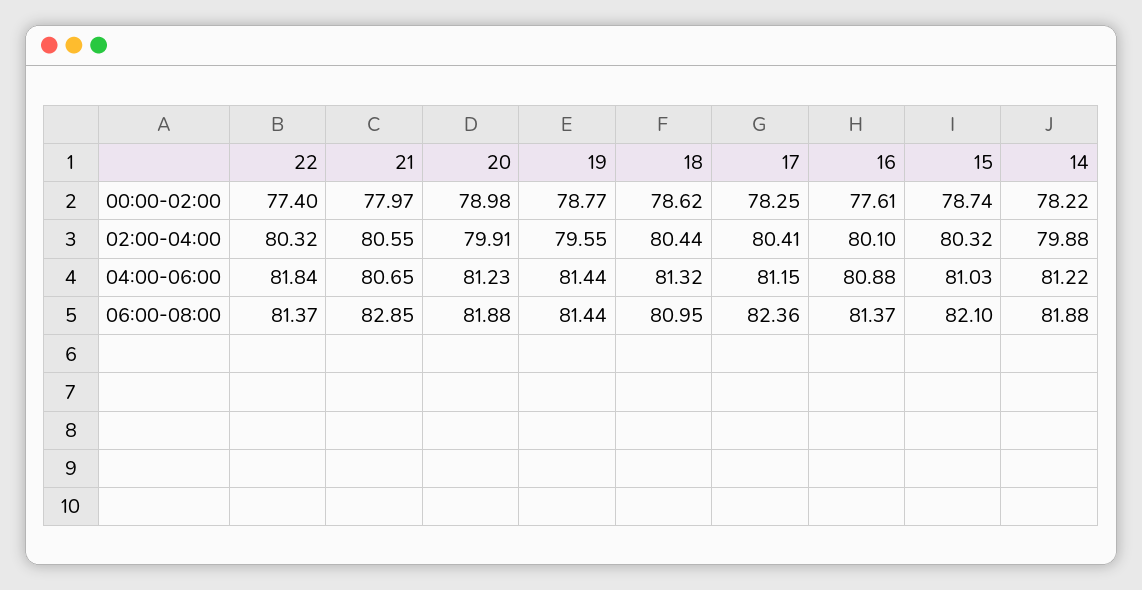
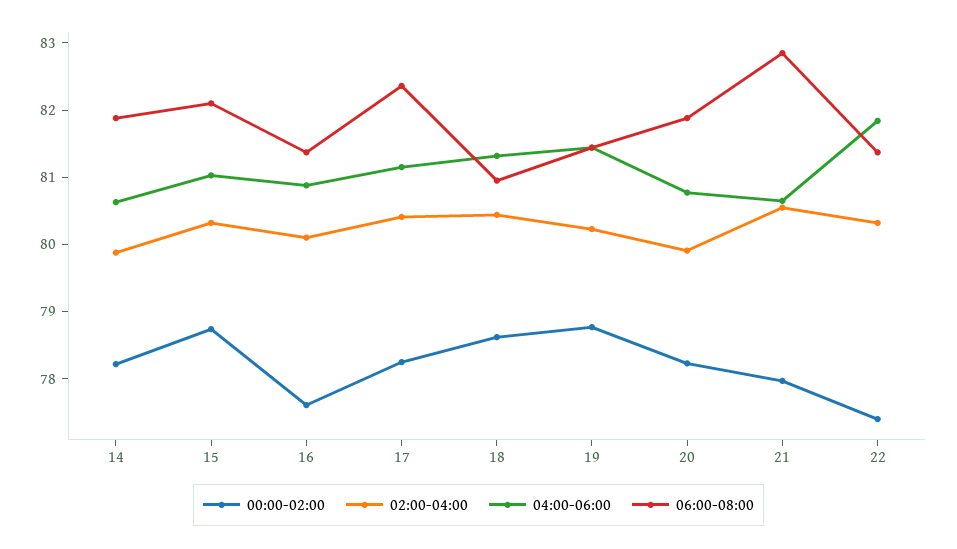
  {
    "00:00-02:00": {
      "22": 77.4,
      "21": 77.97,
-     "20": 78.98,
+     "20": 78.2,
      "19": 78.77,
      "18": 78.62,
      "17": 78.25,
      "16": 77.61,
      "15": 78.74,
      "14": 78.22
    },
    "02:00-04:00": {
      "22": 80.32,
      "21": 80.55,
      "20": 79.91,
-     "19": 79.55,
+     "19": 80.2,
      "18": 80.44,
      "17": 80.41,
      "16": 80.1,
      "15": 80.32,
      "14": 79.88
    },
    "04:00-06:00": {
      "22": 81.84,
      "21": 80.65,
-     "20": 81.23,
+     "20": 80.8,
      "19": 81.44,
      "18": 81.32,
      "17": 81.15,
      "16": 80.88,
      "15": 81.03,
-     "14": 81.22
+     "14": 80.6
    },
    "06:00-08:00": {
      "22": 81.37,
      "21": 82.85,
      "20": 81.88,
      "19": 81.44,
      "18": 80.95,
      "17": 82.36,
      "16": 81.37,
      "15": 82.1,
      "14": 81.88
    }
  }

